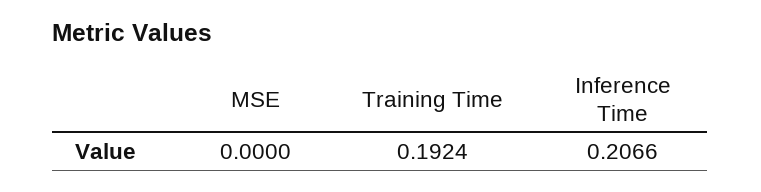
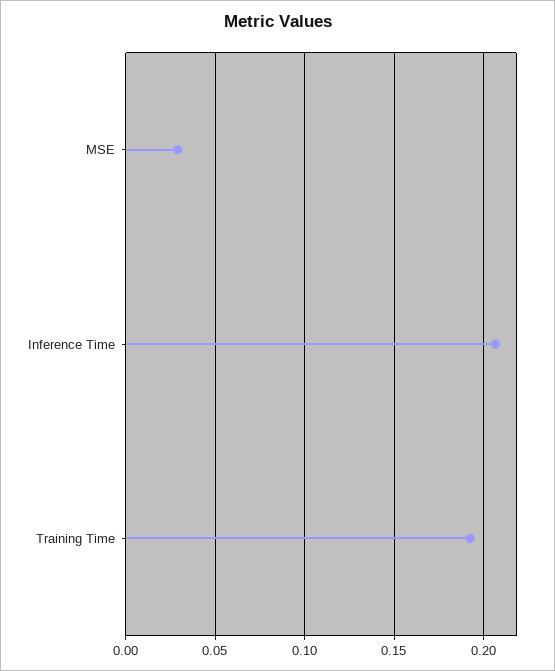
  {
-   "MSE": 0,
+   "MSE": 0.03,
    "Training Time": 0.1924,
    "Inference Time": 0.2066
  }

